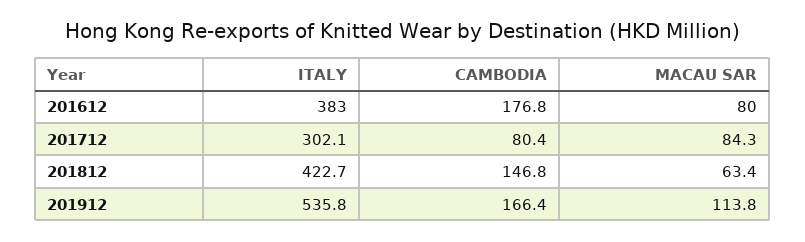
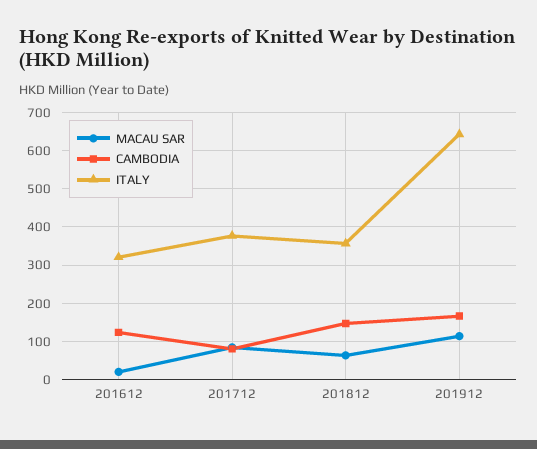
  {
    "ITALY": {
-     "201612": 383,
+     "201612": 320,
-     "201712": 302.1,
+     "201712": 380,
-     "201812": 422.7,
+     "201812": 360,
-     "201912": 535.8
+     "201912": 640
    },
    "CAMBODIA": {
-     "201612": 176.8,
+     "201612": 120,
      "201712": 80.4,
      "201812": 146.8,
      "201912": 166.4
    },
    "MACAU SAR": {
-     "201612": 80,
+     "201612": 20,
      "201712": 84.3,
      "201812": 63.4,
      "201912": 113.8
    }
  }

